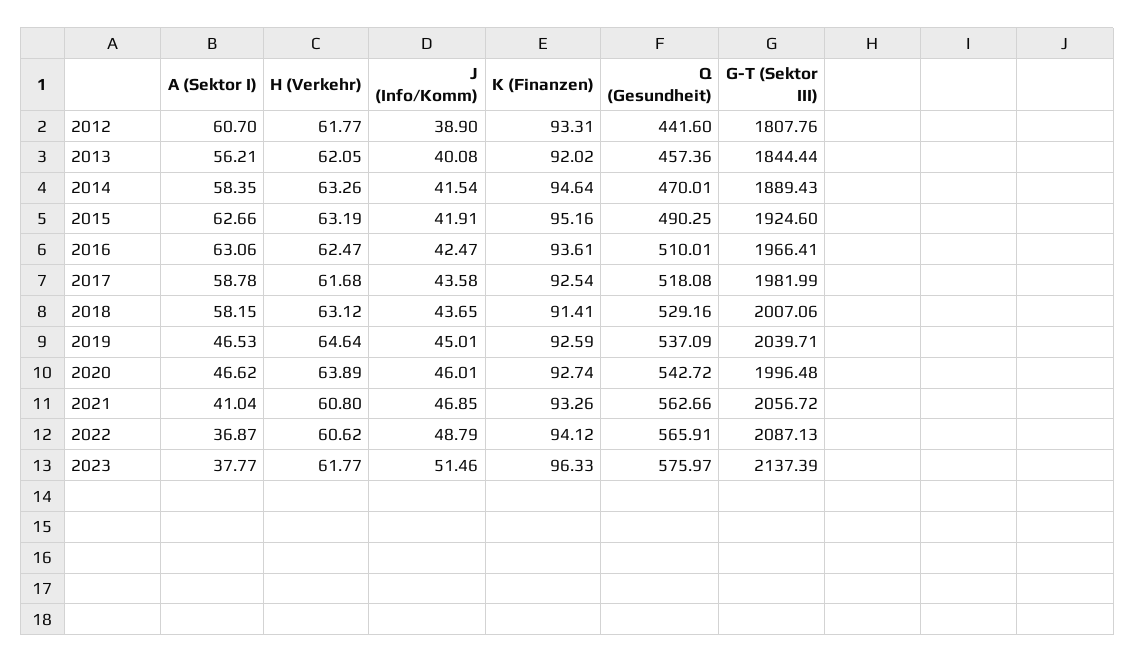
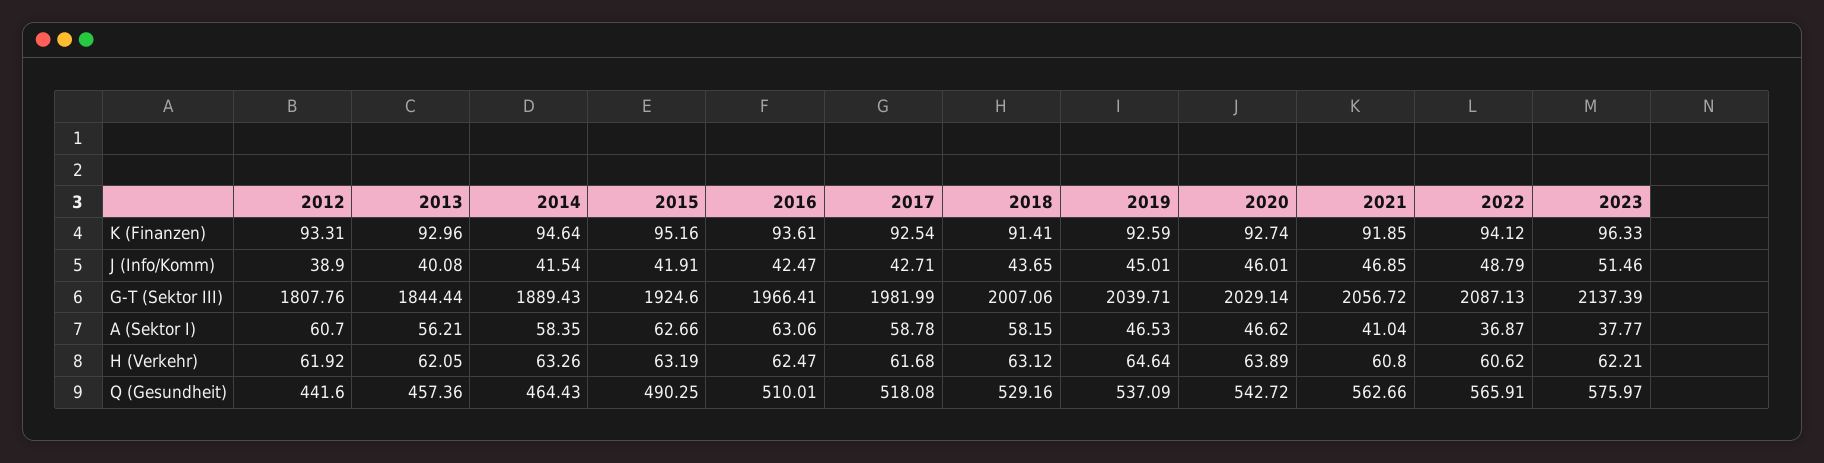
  {
    "A (Sektor I)": {
      "2012": 60.7,
      "2013": 56.21,
      "2014": 58.35,
      "2015": 62.66,
      "2016": 63.06,
      "2017": 58.78,
      "2018": 58.15,
      "2019": 46.53,
      "2020": 46.62,
      "2021": 41.04,
      "2022": 36.87,
      "2023": 37.77
    },
    "H (Verkehr)": {
-     "2012": 61.77,
+     "2012": 61.92,
      "2013": 62.05,
      "2014": 63.26,
      "2015": 63.19,
      "2016": 62.47,
      "2017": 61.68,
      "2018": 63.12,
      "2019": 64.64,
      "2020": 63.89,
      "2021": 60.8,
      "2022": 60.62,
-     "2023": 61.77
+     "2023": 62.21
    },
    "J (Info/Komm)": {
      "2012": 38.9,
      "2013": 40.08,
      "2014": 41.54,
      "2015": 41.91,
      "2016": 42.47,
-     "2017": 43.58,
+     "2017": 42.71,
      "2018": 43.65,
      "2019": 45.01,
      "2020": 46.01,
      "2021": 46.85,
      "2022": 48.79,
      "2023": 51.46
    },
    "K (Finanzen)": {
      "2012": 93.31,
-     "2013": 92.02,
+     "2013": 92.96,
      "2014": 94.64,
      "2015": 95.16,
      "2016": 93.61,
      "2017": 92.54,
      "2018": 91.41,
      "2019": 92.59,
      "2020": 92.74,
-     "2021": 93.26,
+     "2021": 91.85,
      "2022": 94.12,
      "2023": 96.33
    },
    "Q (Gesundheit)": {
      "2012": 441.6,
      "2013": 457.36,
-     "2014": 470.01,
+     "2014": 464.43,
      "2015": 490.25,
      "2016": 510.01,
      "2017": 518.08,
      "2018": 529.16,
      "2019": 537.09,
      "2020": 542.72,
      "2021": 562.66,
      "2022": 565.91,
      "2023": 575.97
    },
    "G-T (Sektor III)": {
      "2012": 1807.76,
      "2013": 1844.44,
      "2014": 1889.43,
      "2015": 1924.6,
      "2016": 1966.41,
      "2017": 1981.99,
      "2018": 2007.06,
      "2019": 2039.71,
-     "2020": 1996.48,
+     "2020": 2029.14,
      "2021": 2056.72,
      "2022": 2087.13,
      "2023": 2137.39
    }
  }

